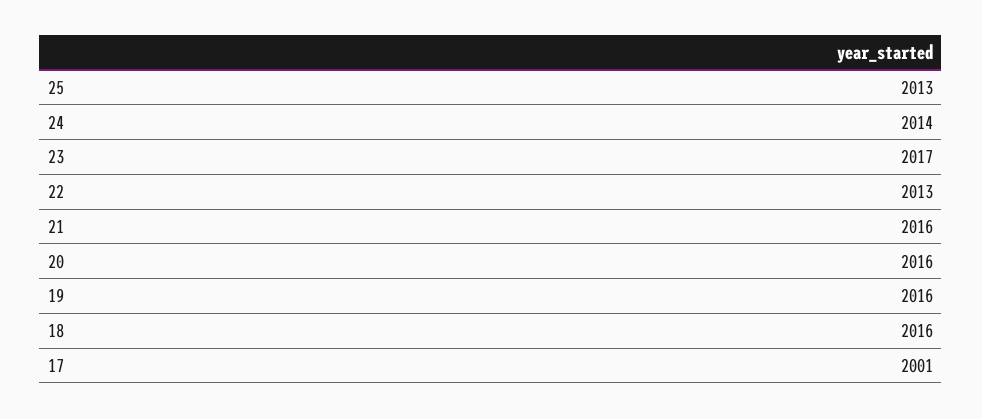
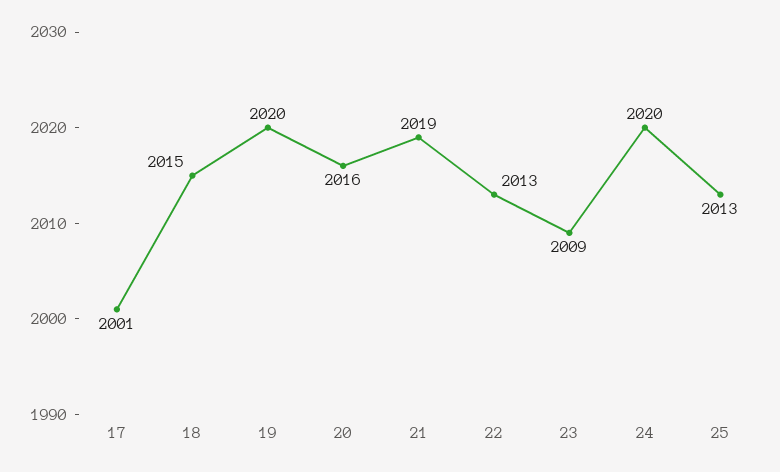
  {
    "25": 2013,
-   "24": 2014,
+   "24": 2020,
-   "23": 2017,
+   "23": 2009,
    "22": 2013,
-   "21": 2016,
+   "21": 2019,
    "20": 2016,
-   "19": 2016,
+   "19": 2020,
-   "18": 2016,
+   "18": 2015,
    "17": 2001
  }

